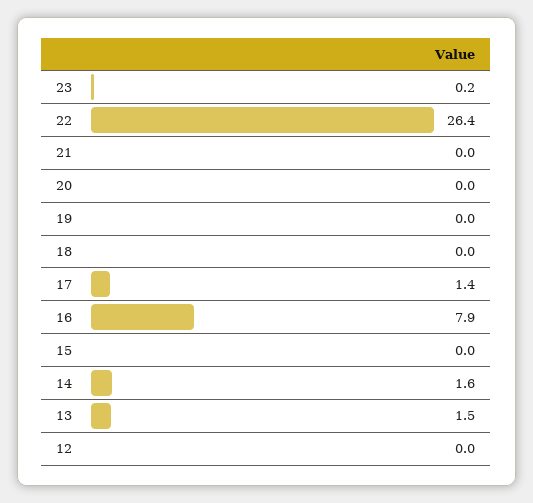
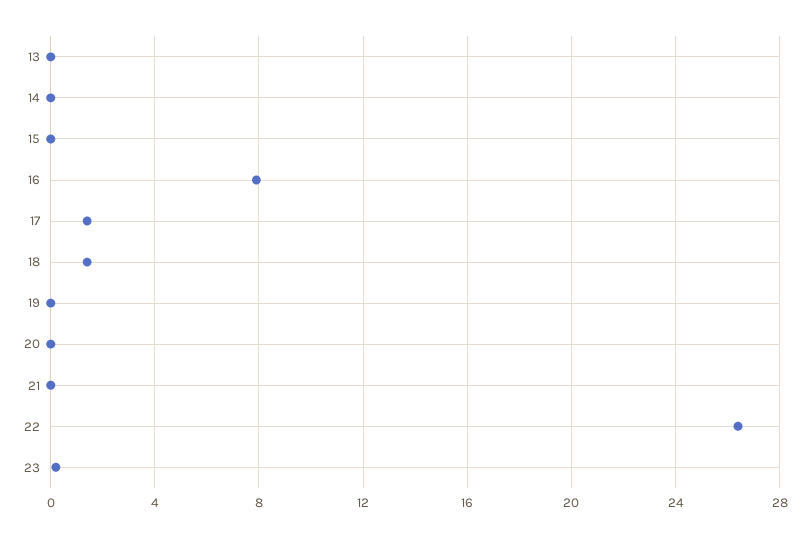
  {
    "23": 0.2,
    "22": 26.4,
    "21": 0,
    "20": 0,
    "19": 0,
-   "18": 0,
+   "18": 1.5,
    "17": 1.4,
    "16": 7.9,
    "15": 0,
-   "14": 1.6,
+   "14": 0,
-   "13": 1.5,
+   "13": 0
-   "12": 0
  }

